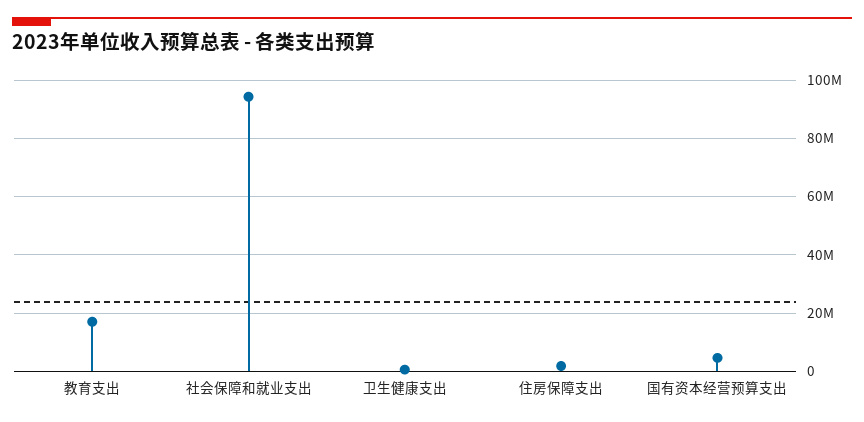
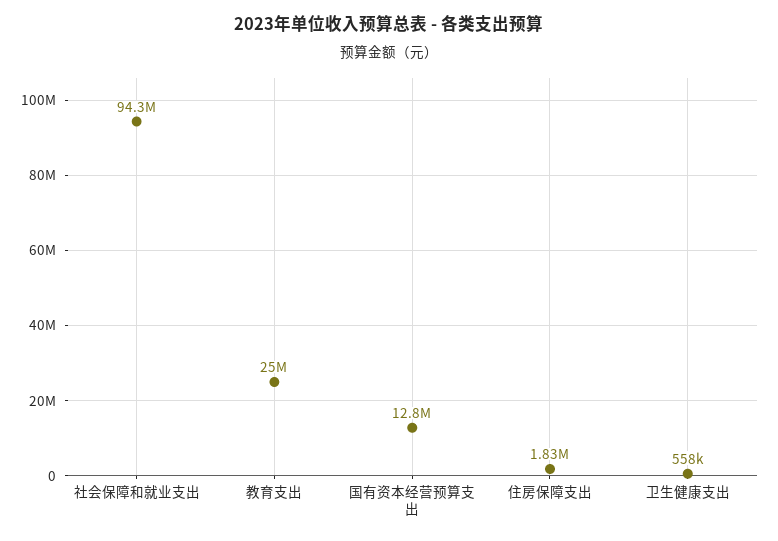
  {
-   "教育支出": 17500000,
+   "教育支出": 25000000,
    "社会保障和就业支出": 94300000,
    "卫生健康支出": 558000,
    "住房保障支出": 1830000,
-   "国有资本经营预算支出": 5000000
+   "国有资本经营预算支出": 12800000
  }

